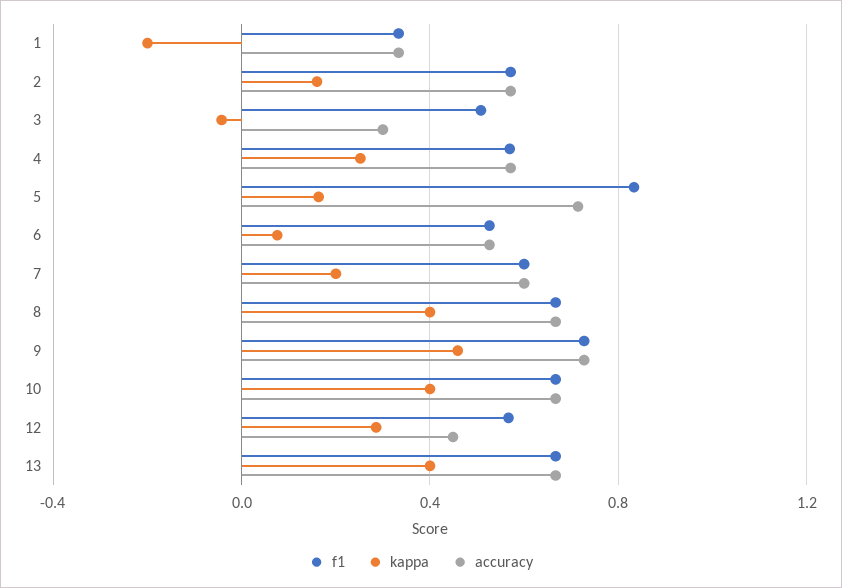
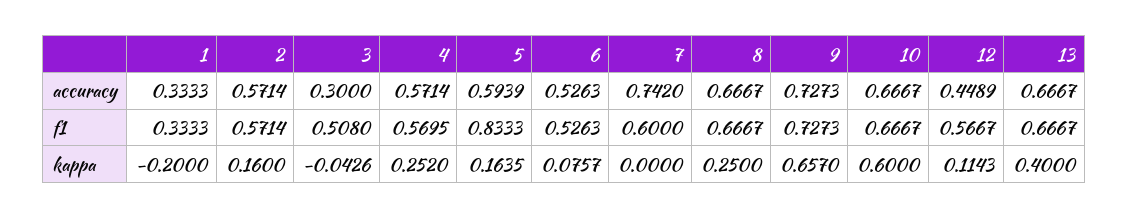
  {
    "f1": {
      "1": 0.3333,
      "2": 0.5714,
      "3": 0.508,
      "4": 0.5695,
      "5": 0.8333,
      "6": 0.5263,
      "7": 0.6,
      "8": 0.6667,
      "9": 0.7273,
      "10": 0.6667,
      "12": 0.5667,
      "13": 0.6667
    },
    "kappa": {
      "1": -0.2,
      "2": 0.16,
      "3": -0.0426,
      "4": 0.252,
      "5": 0.1635,
      "6": 0.0757,
-     "7": 0.2,
+     "7": 0,
-     "8": 0.4,
+     "8": 0.25,
-     "9": 0.45,
+     "9": 0.657,
-     "10": 0.4,
+     "10": 0.6,
-     "12": 0.3,
+     "12": 0.1143,
      "13": 0.4
    },
    "accuracy": {
      "1": 0.3333,
      "2": 0.5714,
      "3": 0.3,
      "4": 0.5714,
-     "5": 0.7,
+     "5": 0.5939,
      "6": 0.5263,
-     "7": 0.6,
+     "7": 0.742,
      "8": 0.6667,
      "9": 0.7273,
      "10": 0.6667,
      "12": 0.4489,
      "13": 0.6667
    }
  }

